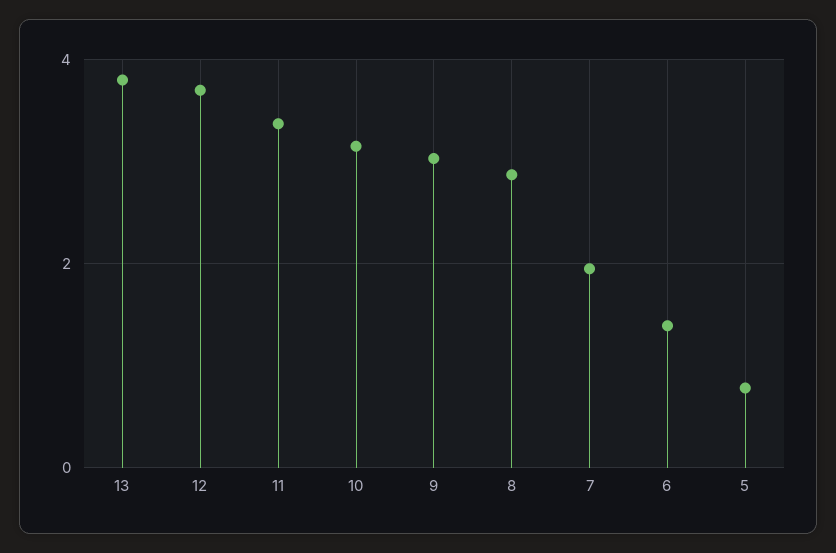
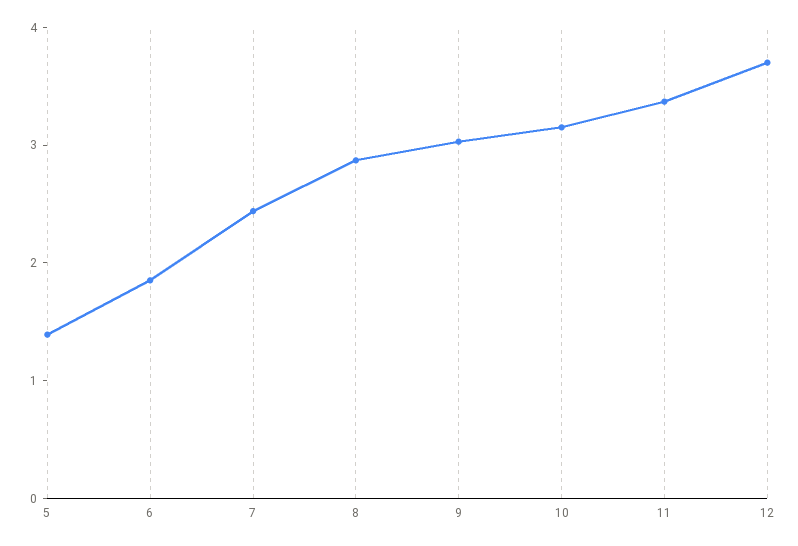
  {
-   "13": 3.8,
    "12": 3.8,
    "11": 3.4,
    "10": 3.2,
    "9": 3,
    "8": 2.8,
-   "7": 2,
+   "7": 2.4,
-   "6": 1.4,
+   "6": 1.8,
-   "5": 0.8
+   "5": 1.4
  }

